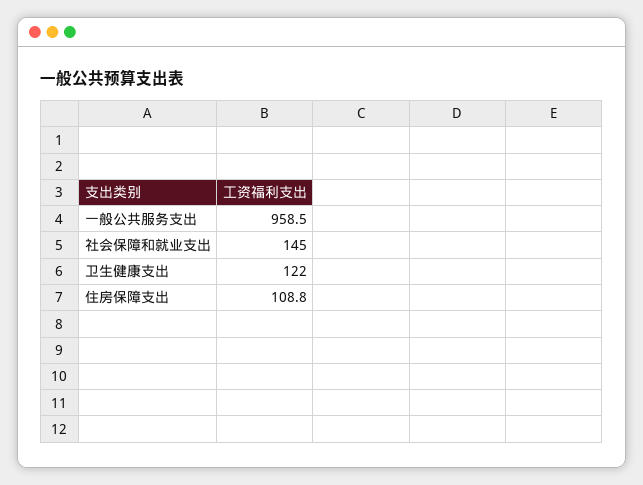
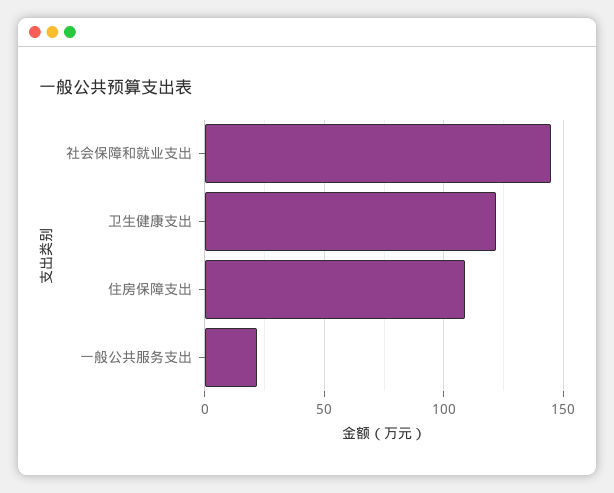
  {
-   "一般公共服务支出": 958.5,
+   "一般公共服务支出": 20,
    "社会保障和就业支出": 145,
    "卫生健康支出": 122,
    "住房保障支出": 108.8
  }

